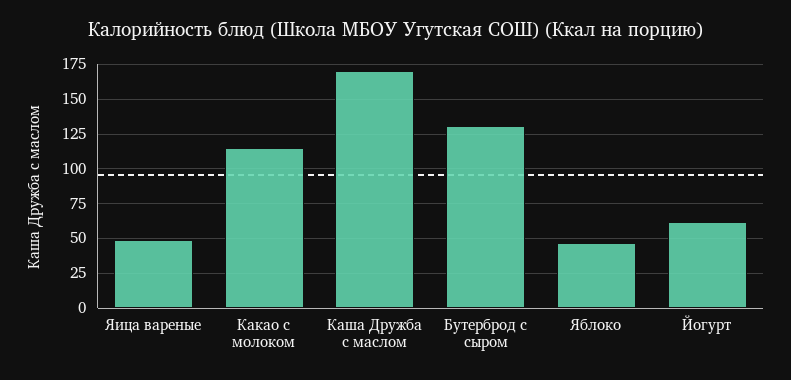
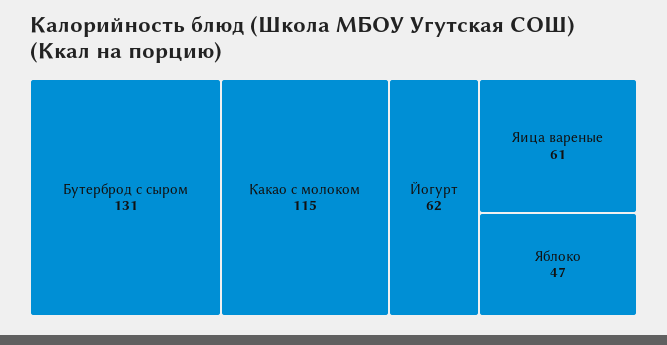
  {
-   "Яица вареные": 50,
+   "Яица вареные": 61,
    "Какао с молоком": 115,
-   "Каша Дружба с маслом": 170,
    "Бутерброд с сыром": 131,
    "Яблоко": 47,
    "Йогурт": 62
  }

